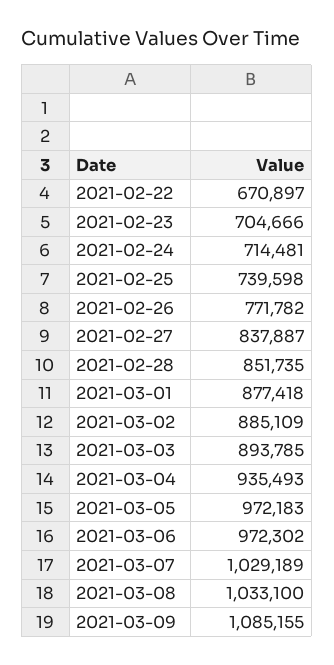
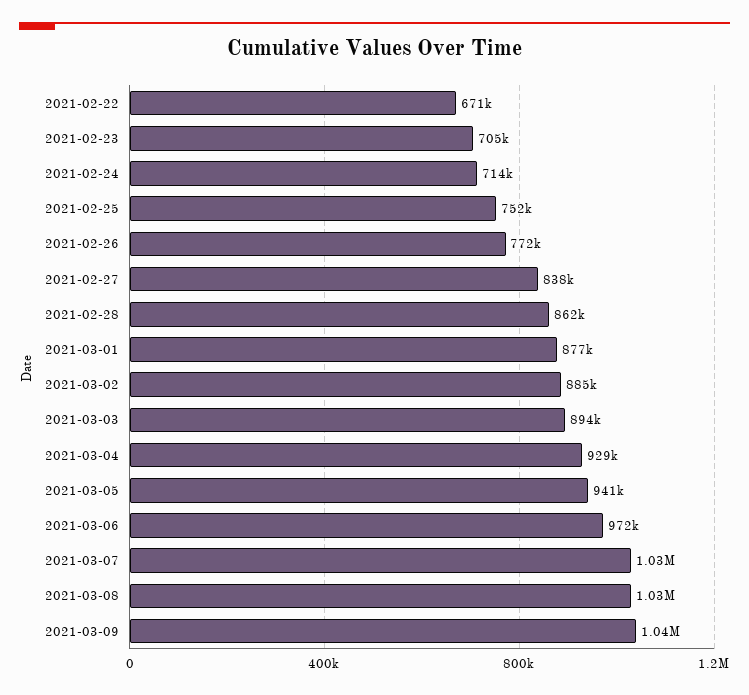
  {
    "2021-02-22": 670897,
    "2021-02-23": 704666,
    "2021-02-24": 714481,
-   "2021-02-25": 739598,
+   "2021-02-25": 752000,
    "2021-02-26": 771782,
    "2021-02-27": 837887,
-   "2021-02-28": 851735,
+   "2021-02-28": 862000,
    "2021-03-01": 877418,
    "2021-03-02": 885109,
    "2021-03-03": 893785,
-   "2021-03-04": 935493,
+   "2021-03-04": 929000,
-   "2021-03-05": 972183,
+   "2021-03-05": 941000,
    "2021-03-06": 972302,
    "2021-03-07": 1029189,
    "2021-03-08": 1033100,
-   "2021-03-09": 1085155
+   "2021-03-09": 1040000
  }

